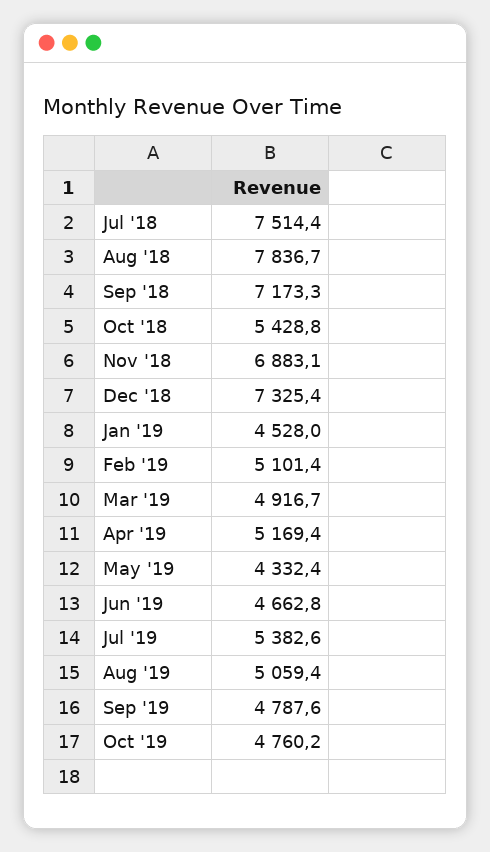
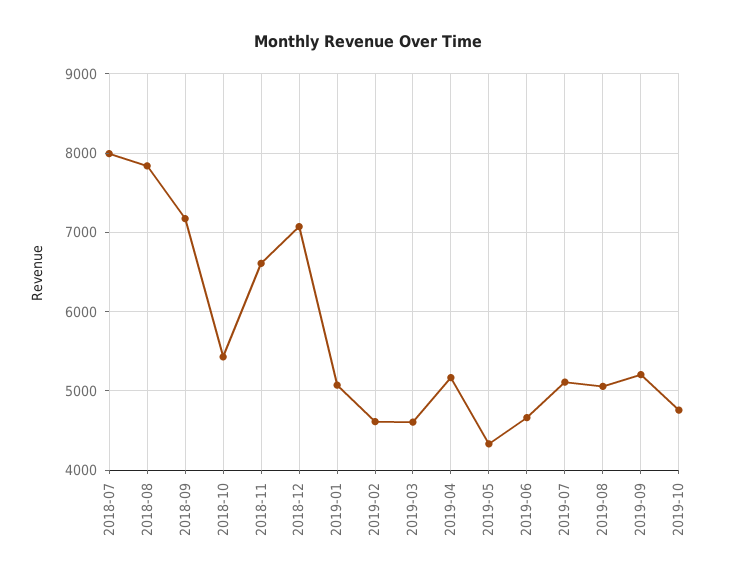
  {
-   "Jul '18": 7514.4,
+   "Jul '18": 8000,
    "Aug '18": 7836.7,
    "Sep '18": 7173.3,
    "Oct '18": 5428.8,
-   "Nov '18": 6883.1,
+   "Nov '18": 6600,
-   "Dec '18": 7325.4,
+   "Dec '18": 7100,
-   "Jan '19": 4528,
+   "Jan '19": 5100,
-   "Feb '19": 5101.4,
+   "Feb '19": 4600,
-   "Mar '19": 4916.7,
+   "Mar '19": 4600,
    "Apr '19": 5169.4,
    "May '19": 4332.4,
    "Jun '19": 4662.8,
-   "Jul '19": 5382.6,
+   "Jul '19": 5100,
    "Aug '19": 5059.4,
-   "Sep '19": 4787.6,
+   "Sep '19": 5200,
    "Oct '19": 4760.2
  }

